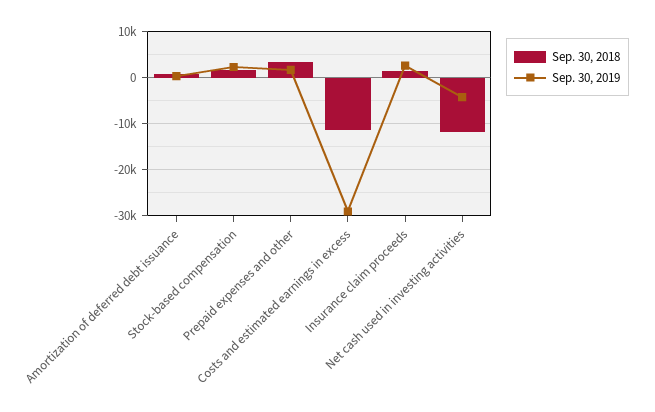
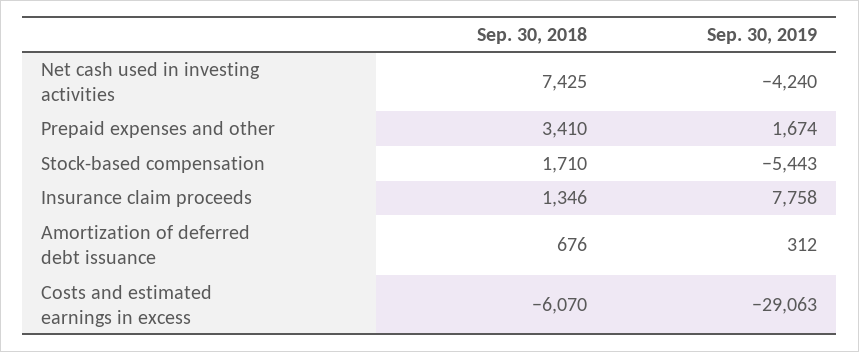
  {
    "Sep. 30, 2018": {
      "Amortization of deferred debt issuance": 676,
      "Stock-based compensation": 1710,
      "Prepaid expenses and other": 3410,
-     "Costs and estimated earnings in excess": -12000,
+     "Costs and estimated earnings in excess": -6070,
      "Insurance claim proceeds": 1346,
-     "Net cash used in investing activities": -12000
+     "Net cash used in investing activities": 7425
    },
    "Sep. 30, 2019": {
      "Amortization of deferred debt issuance": 312,
-     "Stock-based compensation": 2000,
+     "Stock-based compensation": -5443,
      "Prepaid expenses and other": 1674,
      "Costs and estimated earnings in excess": -29063,
-     "Insurance claim proceeds": 2000,
+     "Insurance claim proceeds": 7758,
      "Net cash used in investing activities": -4240
    }
  }

